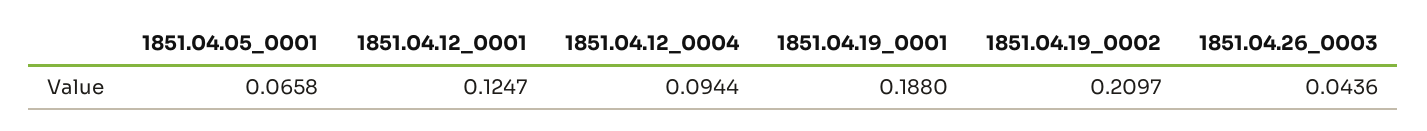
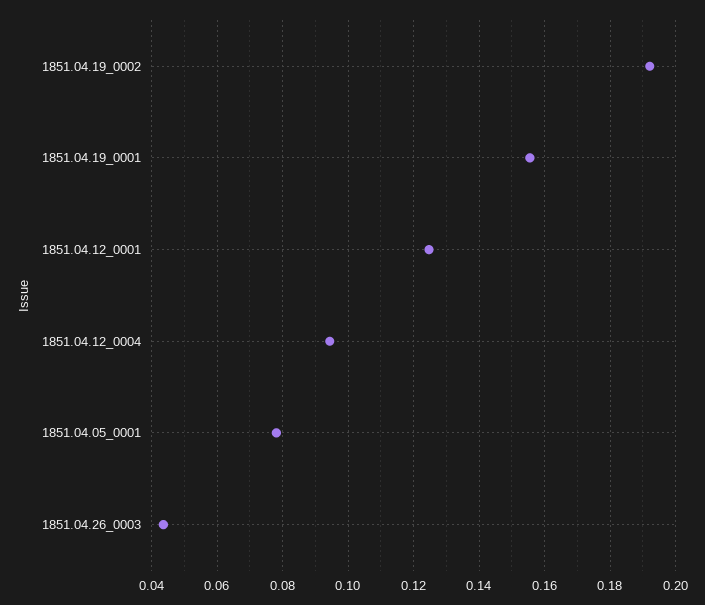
  {
-   "1851.04.05_0001": 0.0658,
+   "1851.04.05_0001": 0.078,
    "1851.04.12_0001": 0.1247,
    "1851.04.12_0004": 0.0944,
-   "1851.04.19_0001": 0.188,
+   "1851.04.19_0001": 0.156,
-   "1851.04.19_0002": 0.2097,
+   "1851.04.19_0002": 0.192,
    "1851.04.26_0003": 0.0436
  }

